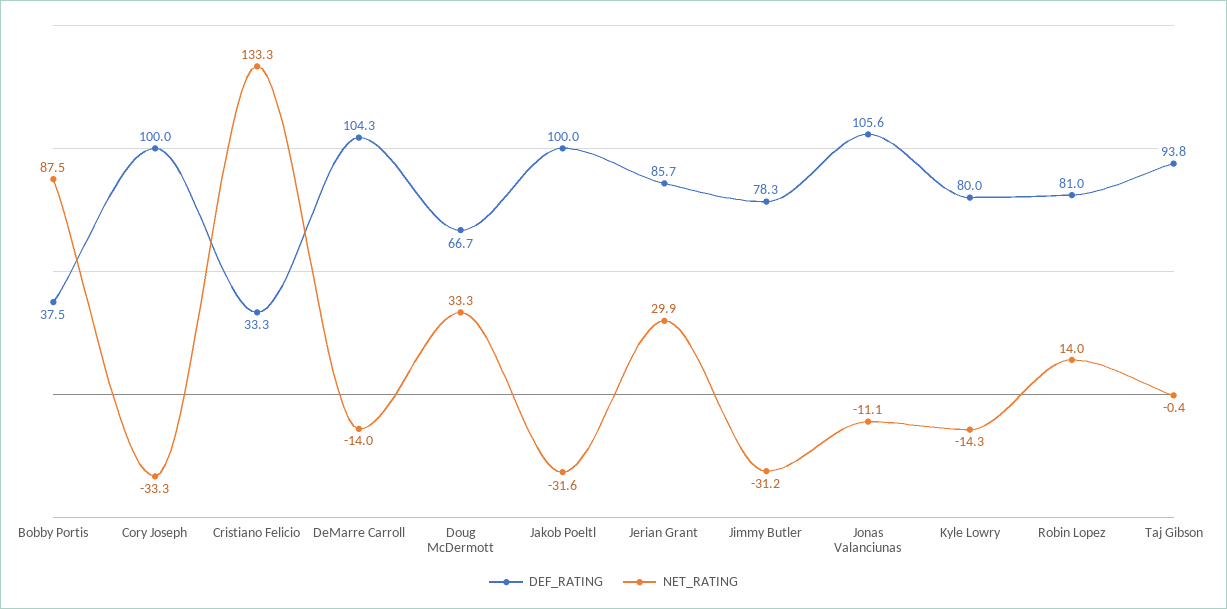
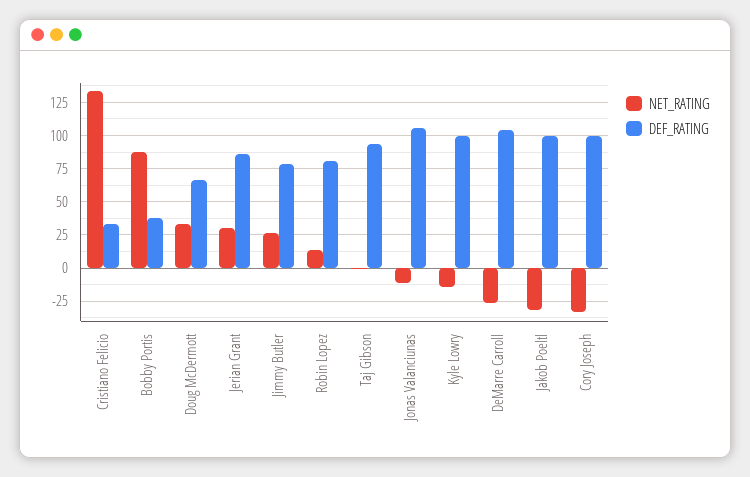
  {
    "DEF_RATING": {
      "Bobby Portis": 37.5,
      "Cory Joseph": 100,
      "Cristiano Felicio": 33.3,
      "DeMarre Carroll": 104.3,
      "Doug McDermott": 66.7,
      "Jakob Poeltl": 100,
      "Jerian Grant": 85.7,
      "Jimmy Butler": 78.3,
      "Jonas Valanciunas": 105.6,
-     "Kyle Lowry": 80,
+     "Kyle Lowry": 100,
      "Robin Lopez": 81,
      "Taj Gibson": 93.8
    },
    "NET_RATING": {
      "Bobby Portis": 87.5,
      "Cory Joseph": -33.3,
      "Cristiano Felicio": 133.3,
-     "DeMarre Carroll": -14,
+     "DeMarre Carroll": -25,
      "Doug McDermott": 33.3,
      "Jakob Poeltl": -31.6,
      "Jerian Grant": 29.9,
-     "Jimmy Butler": -31.2,
+     "Jimmy Butler": 25,
      "Jonas Valanciunas": -11.1,
      "Kyle Lowry": -14.3,
      "Robin Lopez": 14,
      "Taj Gibson": -0.4
    }
  }

